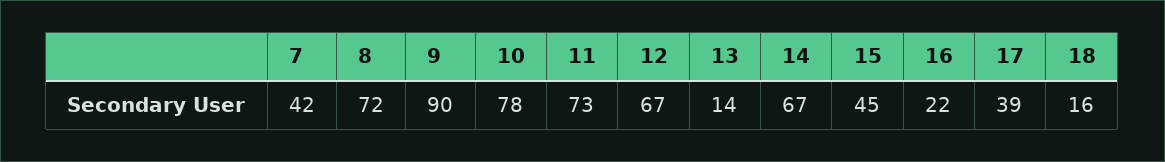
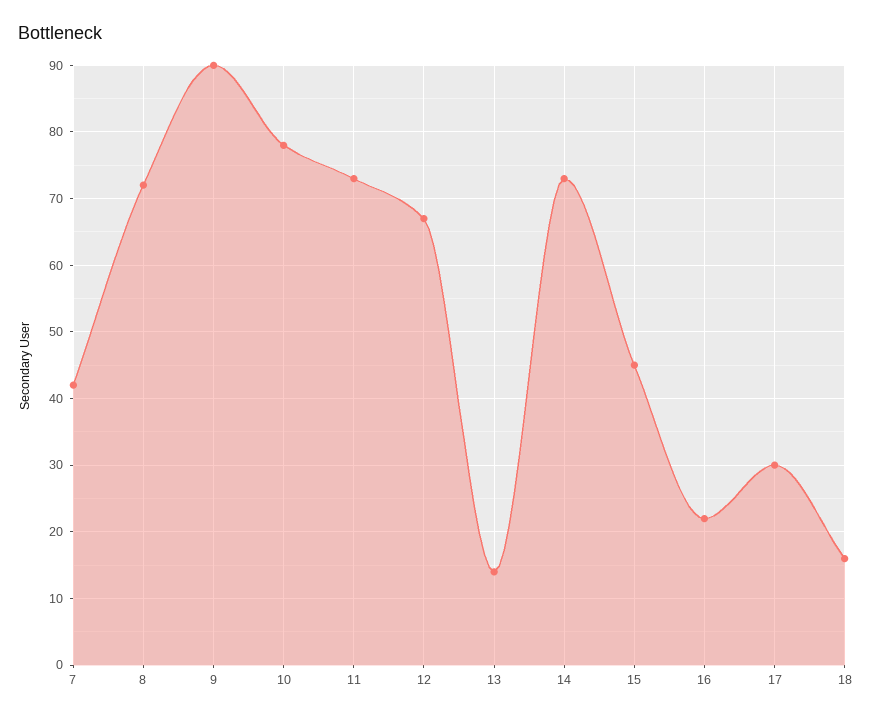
  {
    "7": 42,
    "8": 72,
    "9": 90,
    "10": 78,
    "11": 73,
    "12": 67,
    "13": 14,
-   "14": 67,
+   "14": 73,
    "15": 45,
    "16": 22,
-   "17": 39,
+   "17": 30,
    "18": 16
  }

